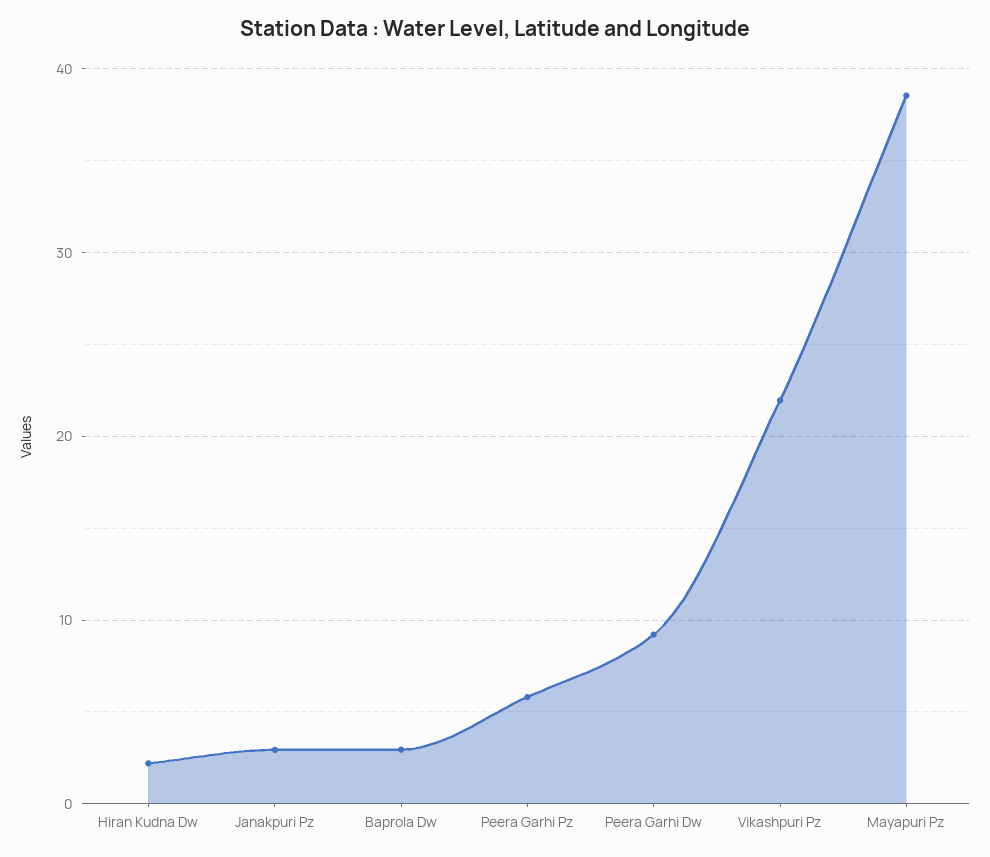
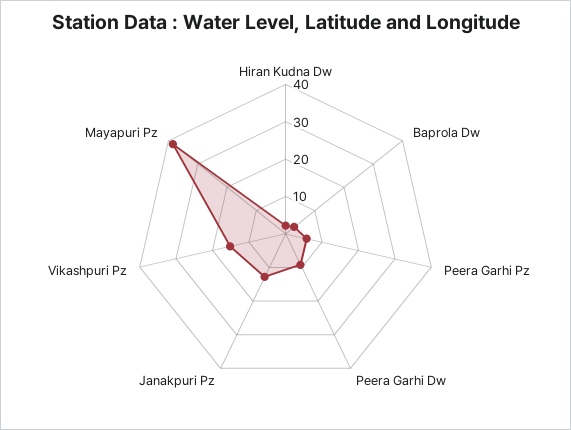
  {
    "Hiran Kudna Dw": 2,
-   "Janakpuri Pz": 3,
+   "Janakpuri Pz": 12.5,
    "Baprola Dw": 3,
    "Peera Garhi Pz": 6,
    "Peera Garhi Dw": 9,
-   "Vikashpuri Pz": 22,
+   "Vikashpuri Pz": 15,
    "Mayapuri Pz": 39
  }

